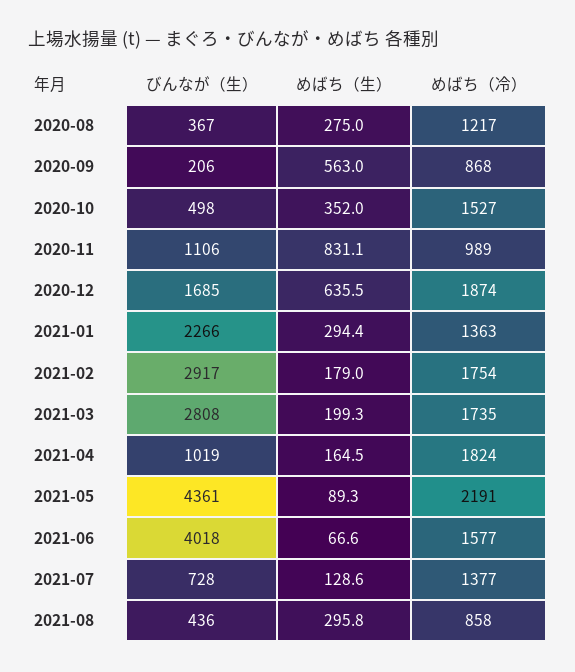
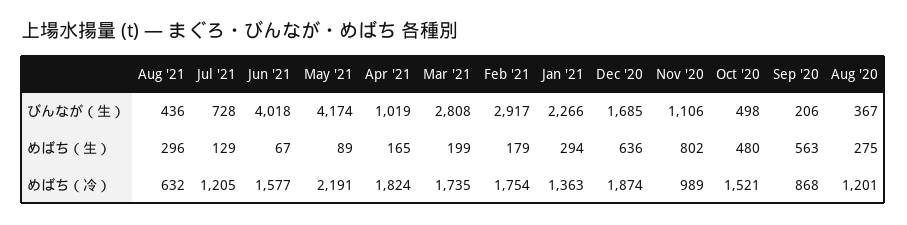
  {
    "びんなが（生）": {
      "2020-08": 367,
      "2020-09": 206,
      "2020-10": 498,
      "2020-11": 1106,
      "2020-12": 1685,
      "2021-01": 2266,
      "2021-02": 2917,
      "2021-03": 2808,
      "2021-04": 1019,
-     "2021-05": 4361,
+     "2021-05": 4174,
      "2021-06": 4018,
      "2021-07": 728,
      "2021-08": 436
    },
    "めばち（生）": {
      "2020-08": 275,
      "2020-09": 563,
-     "2020-10": 352,
+     "2020-10": 480,
-     "2020-11": 831.1,
+     "2020-11": 802,
      "2020-12": 635.5,
      "2021-01": 294.4,
      "2021-02": 179,
      "2021-03": 199.3,
      "2021-04": 164.5,
      "2021-05": 89.3,
      "2021-06": 66.6,
      "2021-07": 128.6,
      "2021-08": 295.8
    },
    "めばち（冷）": {
-     "2020-08": 1217,
+     "2020-08": 1201,
      "2020-09": 868,
-     "2020-10": 1527,
+     "2020-10": 1521,
      "2020-11": 989,
      "2020-12": 1874,
      "2021-01": 1363,
      "2021-02": 1754,
      "2021-03": 1735,
      "2021-04": 1824,
      "2021-05": 2191,
      "2021-06": 1577,
-     "2021-07": 1377,
+     "2021-07": 1205,
-     "2021-08": 858
+     "2021-08": 632
    }
  }

